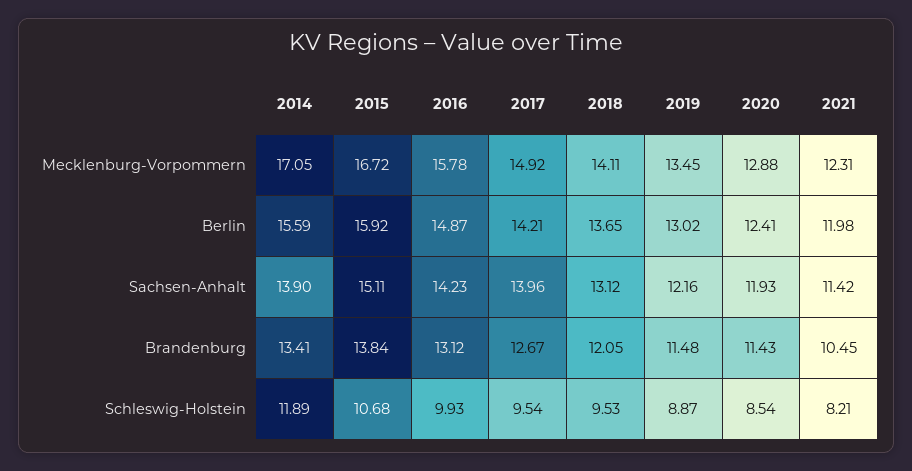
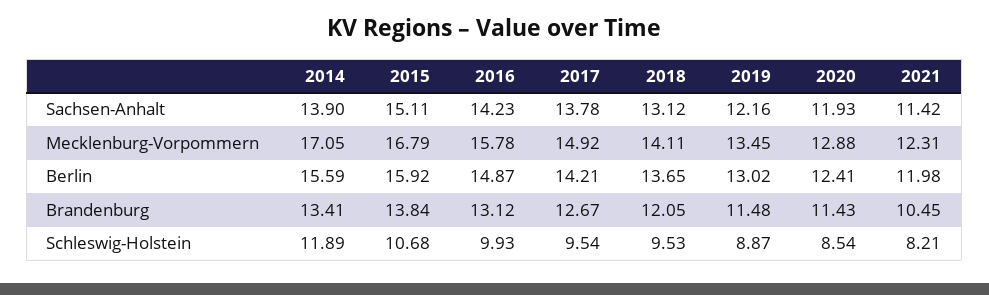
  {
    "2014": {
      "Mecklenburg-Vorpommern": 17.05,
      "Berlin": 15.59,
      "Sachsen-Anhalt": 13.9,
      "Brandenburg": 13.41,
      "Schleswig-Holstein": 11.89
    },
    "2015": {
-     "Mecklenburg-Vorpommern": 16.72,
+     "Mecklenburg-Vorpommern": 16.79,
      "Berlin": 15.92,
      "Sachsen-Anhalt": 15.11,
      "Brandenburg": 13.84,
      "Schleswig-Holstein": 10.68
    },
    "2016": {
      "Mecklenburg-Vorpommern": 15.78,
      "Berlin": 14.87,
      "Sachsen-Anhalt": 14.23,
      "Brandenburg": 13.12,
      "Schleswig-Holstein": 9.93
    },
    "2017": {
      "Mecklenburg-Vorpommern": 14.92,
      "Berlin": 14.21,
-     "Sachsen-Anhalt": 13.96,
+     "Sachsen-Anhalt": 13.78,
      "Brandenburg": 12.67,
      "Schleswig-Holstein": 9.54
    },
    "2018": {
      "Mecklenburg-Vorpommern": 14.11,
      "Berlin": 13.65,
      "Sachsen-Anhalt": 13.12,
      "Brandenburg": 12.05,
      "Schleswig-Holstein": 9.53
    },
    "2019": {
      "Mecklenburg-Vorpommern": 13.45,
      "Berlin": 13.02,
      "Sachsen-Anhalt": 12.16,
      "Brandenburg": 11.48,
      "Schleswig-Holstein": 8.87
    },
    "2020": {
      "Mecklenburg-Vorpommern": 12.88,
      "Berlin": 12.41,
      "Sachsen-Anhalt": 11.93,
      "Brandenburg": 11.43,
      "Schleswig-Holstein": 8.54
    },
    "2021": {
      "Mecklenburg-Vorpommern": 12.31,
      "Berlin": 11.98,
      "Sachsen-Anhalt": 11.42,
      "Brandenburg": 10.45,
      "Schleswig-Holstein": 8.21
    }
  }

